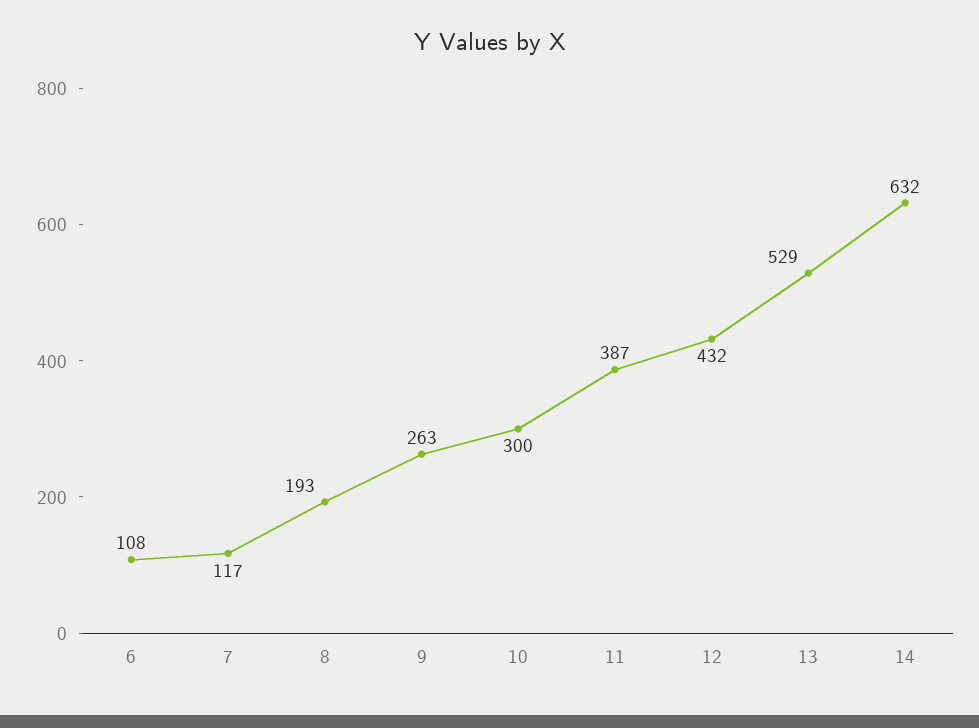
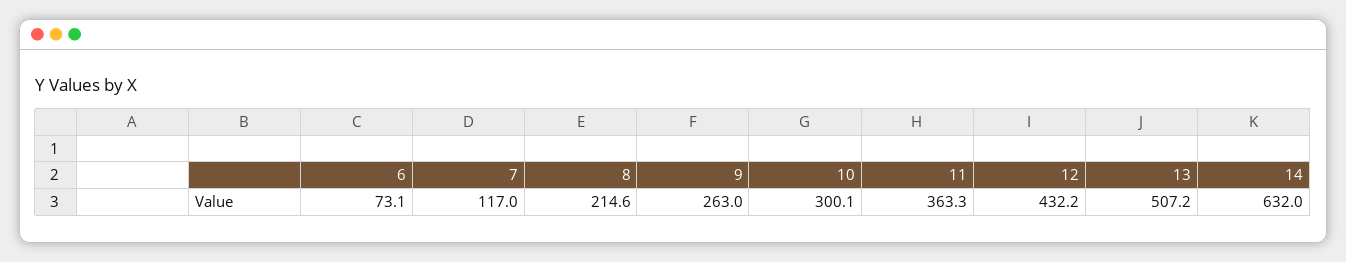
  {
-   "6": 108,
+   "6": 73.1,
    "7": 117,
-   "8": 193,
+   "8": 214.6,
    "9": 263,
    "10": 300.1,
-   "11": 387,
+   "11": 363.3,
    "12": 432.2,
-   "13": 529,
+   "13": 507.2,
    "14": 632
  }

